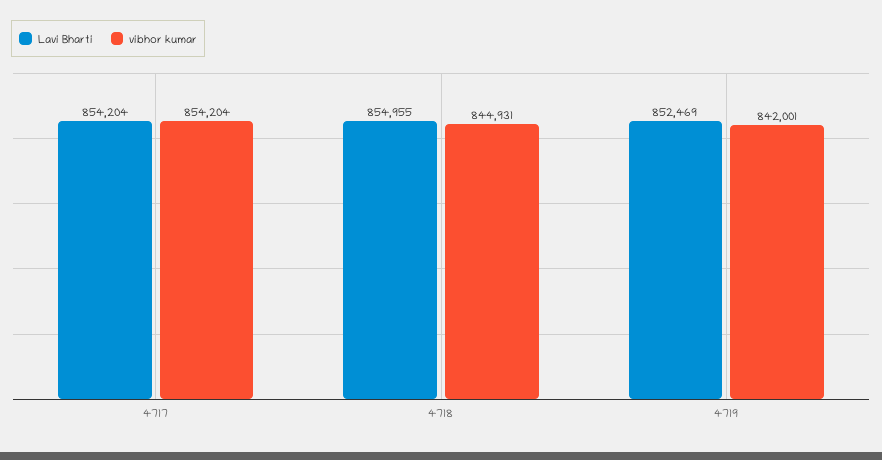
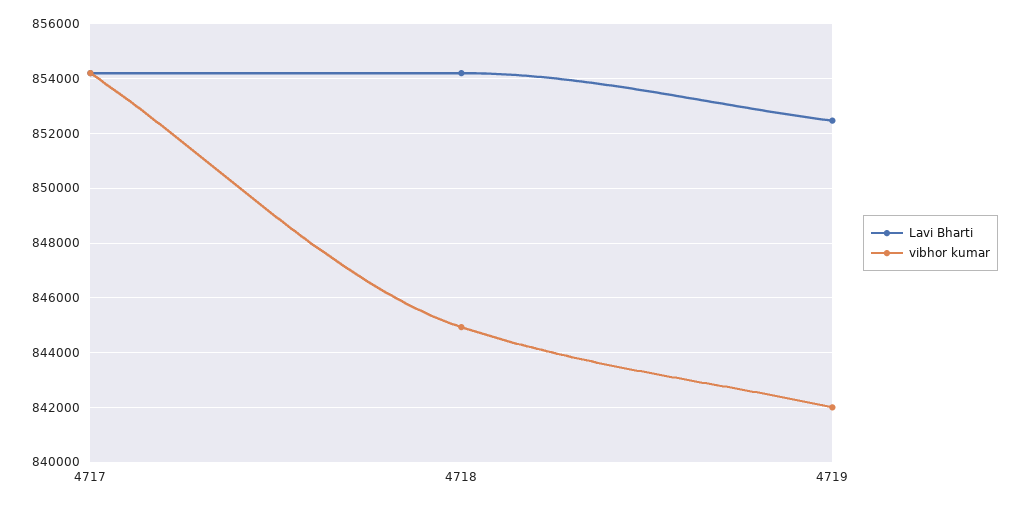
  {
    "Lavi Bharti": {
      "4717": 854204,
-     "4718": 854955,
+     "4718": 854250,
      "4719": 852469
    },
    "vibhor kumar": {
      "4717": 854204,
      "4718": 844931,
      "4719": 842001
    }
  }

